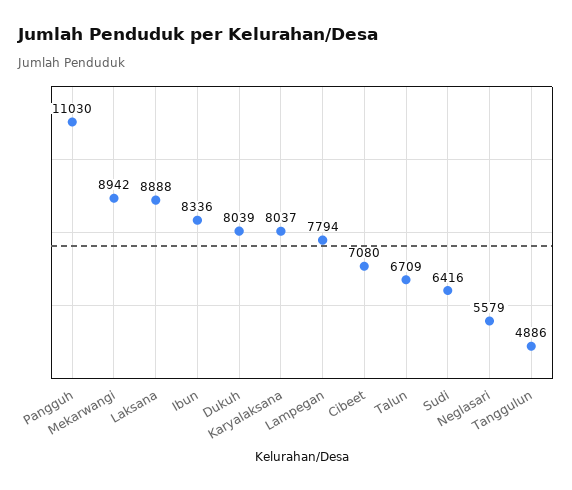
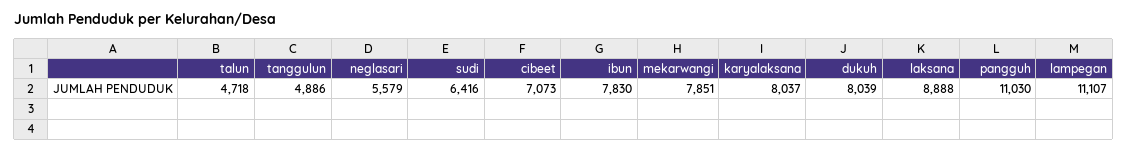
  {
    "Pangguh": 11030,
-   "Mekarwangi": 8942,
+   "Mekarwangi": 7851,
    "Laksana": 8888,
-   "Ibun": 8336,
+   "Ibun": 7830,
    "Dukuh": 8039,
    "Karyalaksana": 8037,
-   "Lampegan": 7794,
+   "Lampegan": 11107,
-   "Cibeet": 7080,
+   "Cibeet": 7073,
-   "Talun": 6709,
+   "Talun": 4718,
    "Sudi": 6416,
    "Neglasari": 5579,
    "Tanggulun": 4886
  }

